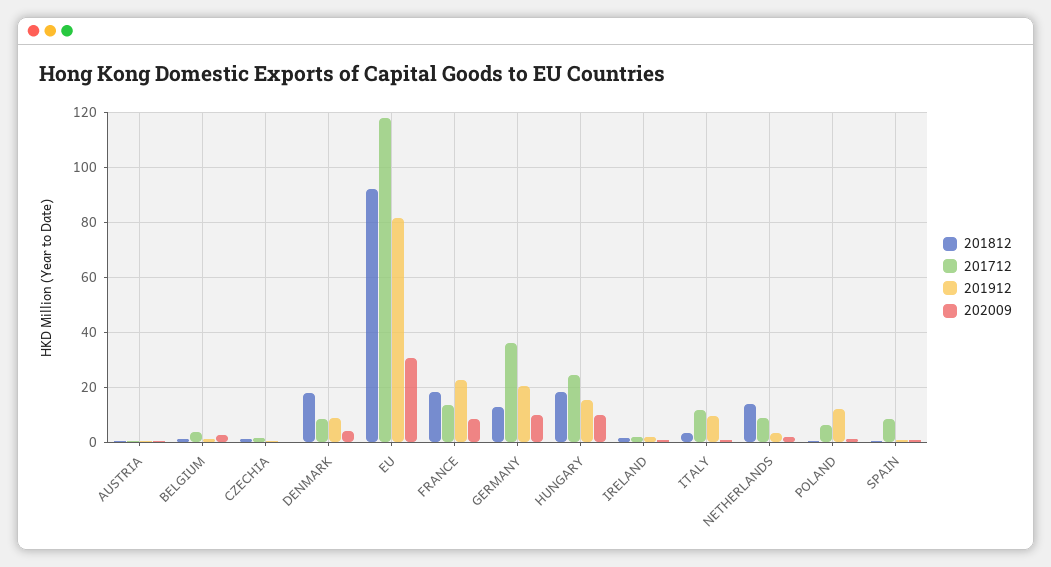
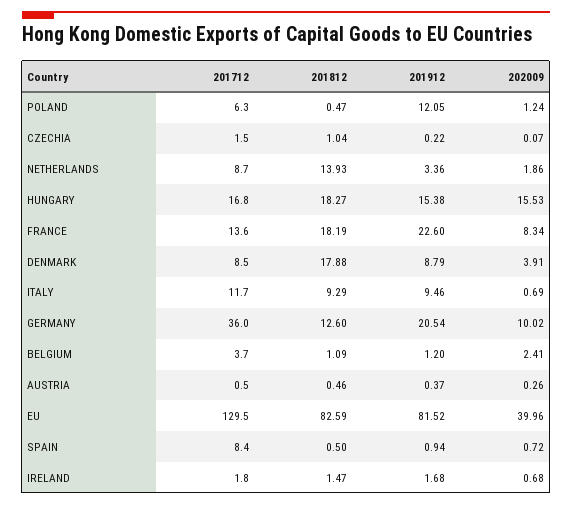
  {
    "201812": {
      "AUSTRIA": 0.46,
      "BELGIUM": 1.09,
      "CZECHIA": 1.04,
      "DENMARK": 17.88,
-     "EU": 92.5,
+     "EU": 82.59,
      "FRANCE": 18.19,
      "GERMANY": 12.6,
      "HUNGARY": 18.27,
      "IRELAND": 1.47,
-     "ITALY": 2.5,
+     "ITALY": 9.29,
      "NETHERLANDS": 13.93,
      "POLAND": 0.47,
      "SPAIN": 0.5
    },
    "201712": {
      "AUSTRIA": 0.5,
      "BELGIUM": 3.7,
      "CZECHIA": 1.5,
      "DENMARK": 8.5,
-     "EU": 117.5,
+     "EU": 129.5,
      "FRANCE": 13.6,
      "GERMANY": 36,
-     "HUNGARY": 25,
+     "HUNGARY": 16.8,
      "IRELAND": 1.8,
      "ITALY": 11.7,
      "NETHERLANDS": 8.7,
      "POLAND": 6.3,
      "SPAIN": 8.4
    },
    "201912": {
      "AUSTRIA": 0.37,
      "BELGIUM": 1.2,
      "CZECHIA": 0.22,
      "DENMARK": 8.79,
      "EU": 81.52,
      "FRANCE": 22.6,
      "GERMANY": 20.54,
      "HUNGARY": 15.38,
      "IRELAND": 1.68,
      "ITALY": 9.46,
      "NETHERLANDS": 3.36,
      "POLAND": 12.05,
      "SPAIN": 0.94
    },
    "202009": {
      "AUSTRIA": 0.26,
      "BELGIUM": 2.41,
      "CZECHIA": 0.07,
      "DENMARK": 3.91,
-     "EU": 30,
+     "EU": 39.96,
      "FRANCE": 8.34,
      "GERMANY": 10.02,
-     "HUNGARY": 10,
+     "HUNGARY": 15.53,
      "IRELAND": 0.68,
      "ITALY": 0.69,
      "NETHERLANDS": 1.86,
      "POLAND": 1.24,
      "SPAIN": 0.72
    }
  }

